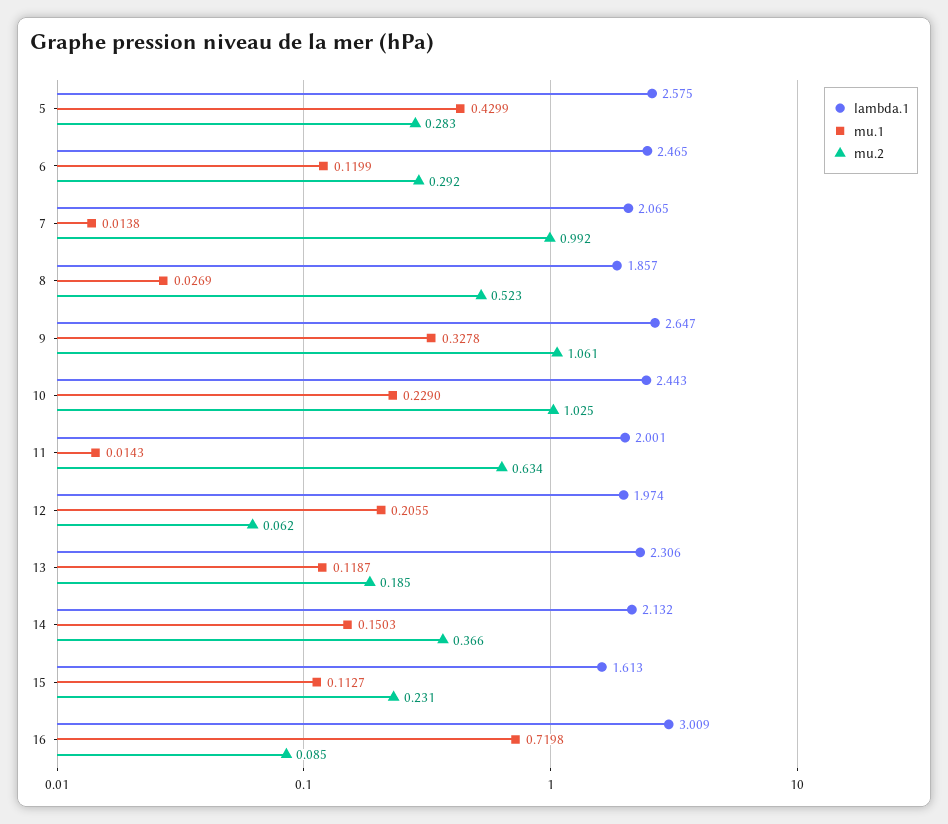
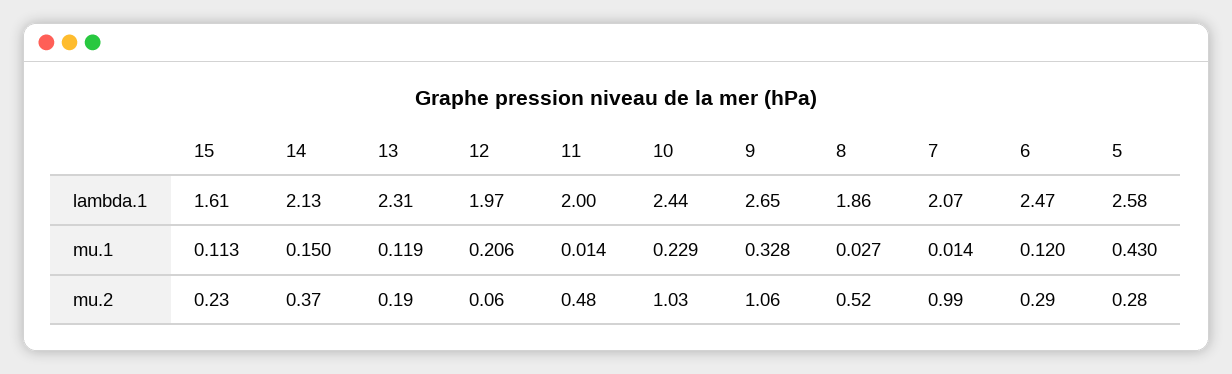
  {
    "lambda.1": {
      "5": 2.575,
      "6": 2.465,
      "7": 2.065,
      "8": 1.857,
      "9": 2.647,
      "10": 2.443,
      "11": 2.001,
      "12": 1.974,
      "13": 2.306,
      "14": 2.132,
-     "15": 1.613,
+     "15": 1.613
-     "16": 3.009
    },
    "mu.1": {
      "5": 0.4299,
      "6": 0.1199,
      "7": 0.0138,
      "8": 0.0269,
      "9": 0.3278,
      "10": 0.229,
      "11": 0.0143,
      "12": 0.2055,
      "13": 0.1187,
      "14": 0.1503,
-     "15": 0.1127,
+     "15": 0.1127
-     "16": 0.7198
    },
    "mu.2": {
      "5": 0.283,
      "6": 0.292,
      "7": 0.992,
      "8": 0.523,
      "9": 1.061,
      "10": 1.025,
-     "11": 0.634,
+     "11": 0.48,
      "12": 0.062,
      "13": 0.185,
      "14": 0.366,
-     "15": 0.231,
+     "15": 0.231
-     "16": 0.085
    }
  }

